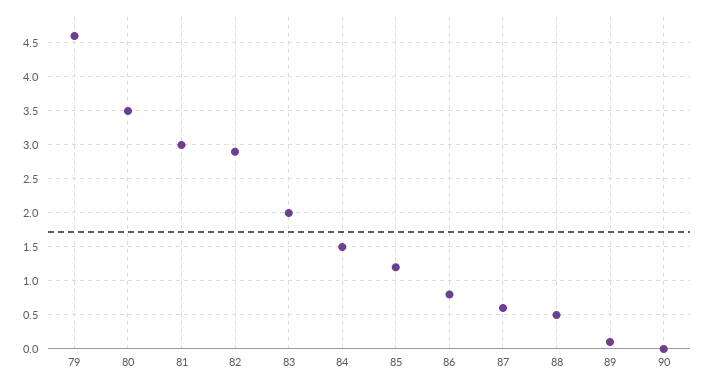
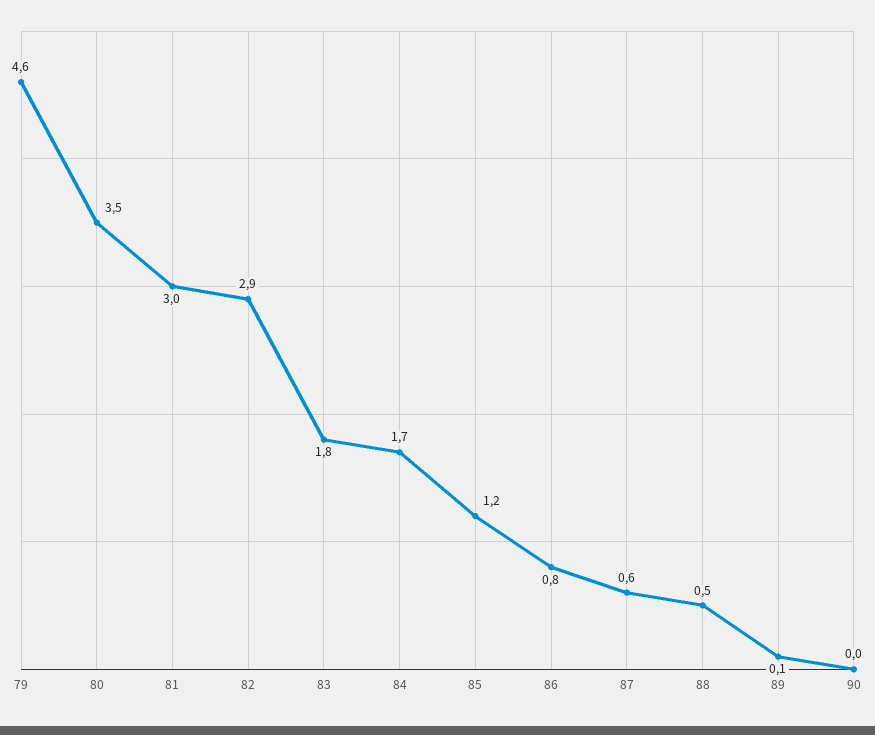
  {
    "79": 4.6,
    "80": 3.5,
    "81": 3,
    "82": 2.9,
-   "83": 2,
+   "83": 1.8,
-   "84": 1.5,
+   "84": 1.7,
    "85": 1.2,
    "86": 0.8,
    "87": 0.6,
    "88": 0.5,
    "89": 0.1,
    "90": 0
  }

